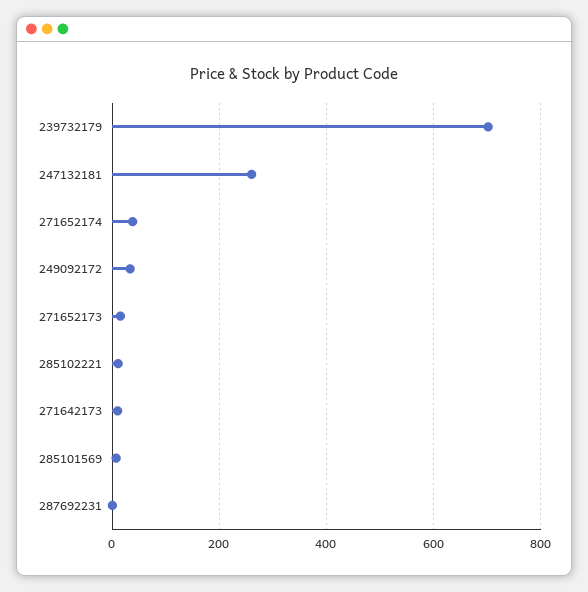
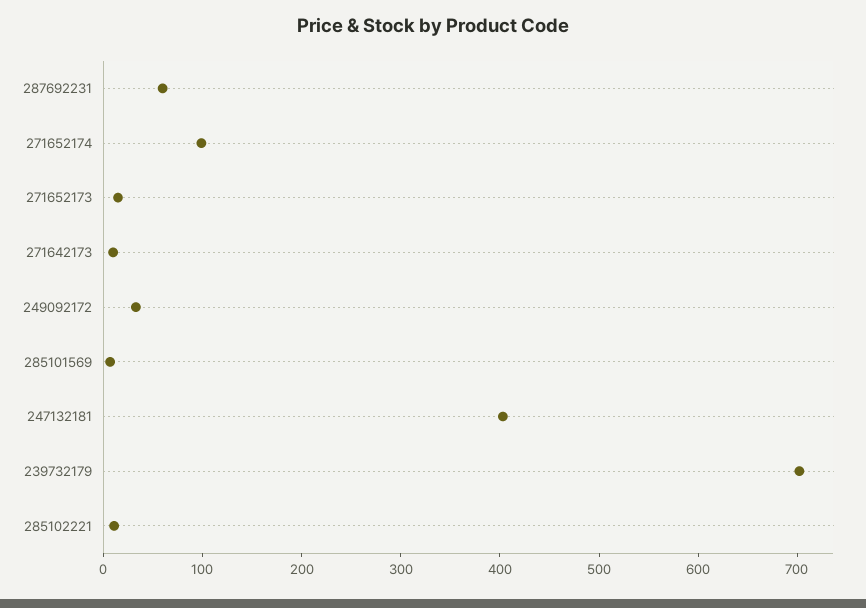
  {
    "239732179": 700,
-   "247132181": 260,
+   "247132181": 400,
-   "271652174": 40,
+   "271652174": 100,
    "249092172": 40,
    "271652173": 20,
    "285102221": 20,
    "271642173": 20,
    "285101569": 0,
-   "287692231": 0
+   "287692231": 60
  }

